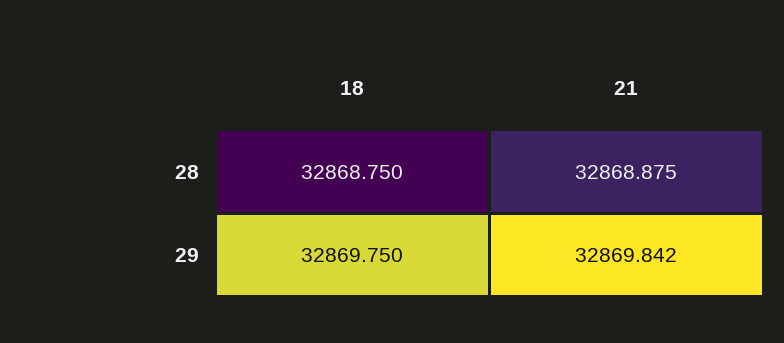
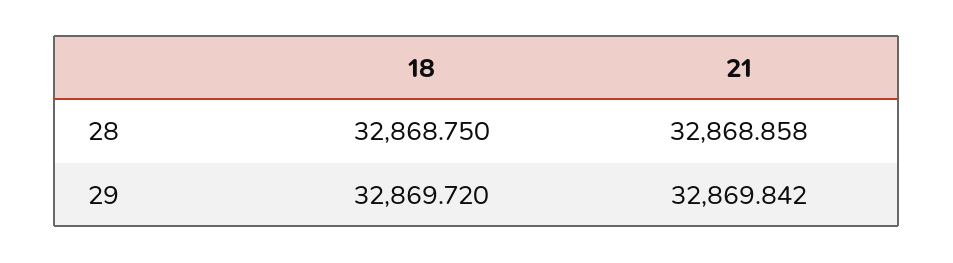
  {
    "18": {
      "28": 32868.75,
-     "29": 32869.75
+     "29": 32869.72
    },
    "21": {
-     "28": 32868.875,
+     "28": 32868.858,
      "29": 32869.842
    }
  }

